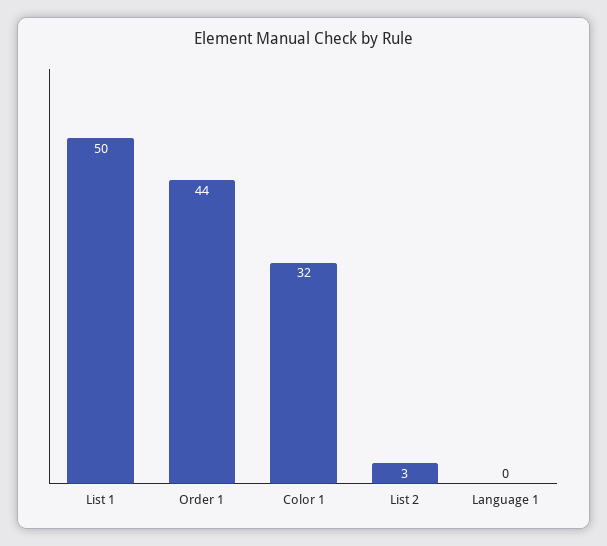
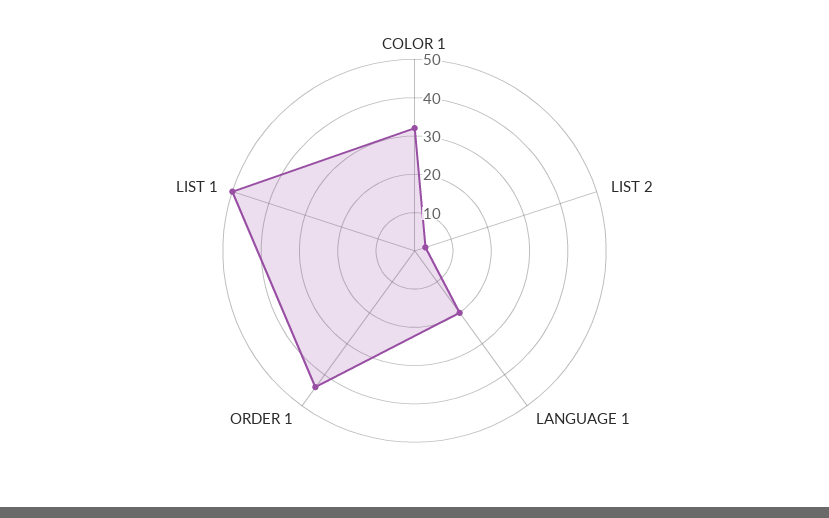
  {
    "List 1": 50,
    "Order 1": 44,
    "Color 1": 32,
    "List 2": 3,
-   "Language 1": 0
+   "Language 1": 20
  }

